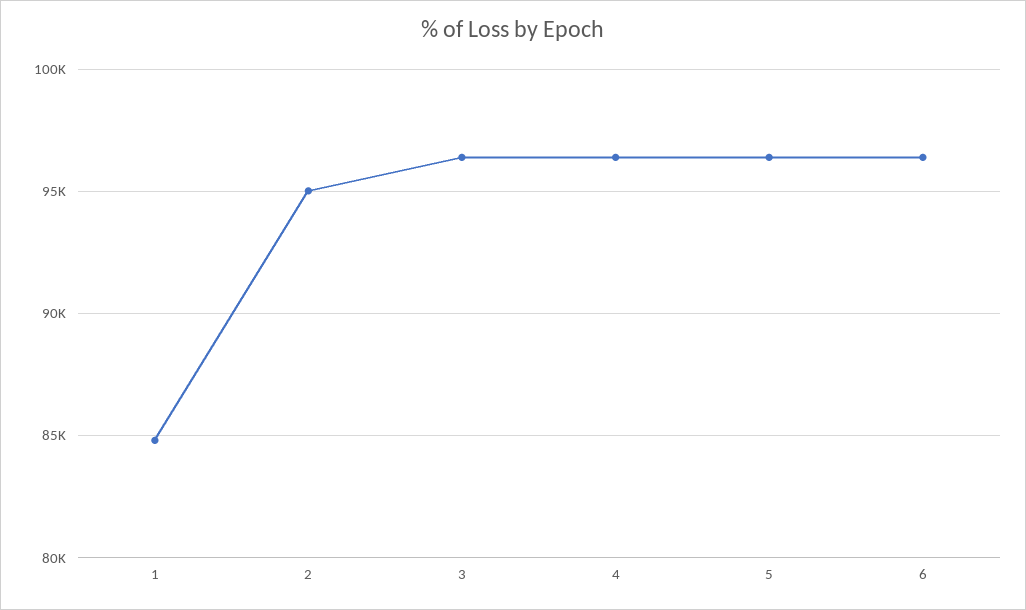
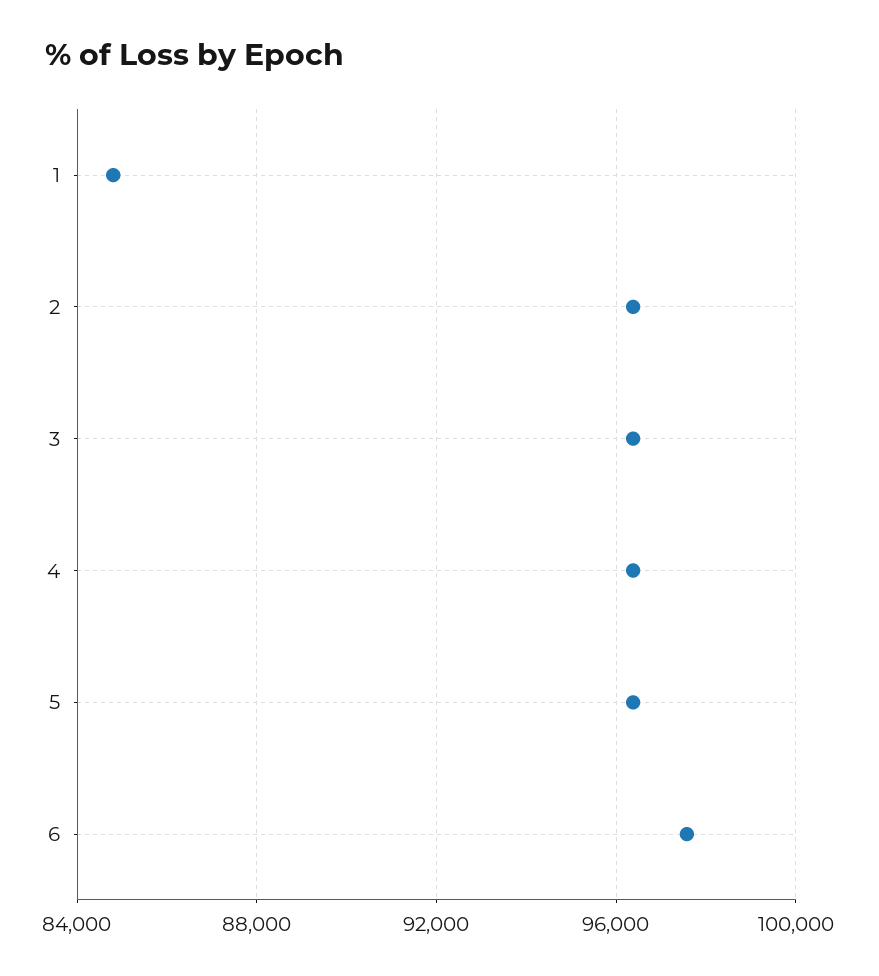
  {
    "1": 85000,
-   "2": 95000,
+   "2": 96500,
    "3": 96500,
    "4": 96500,
    "5": 96500,
-   "6": 96500
+   "6": 97500
  }

